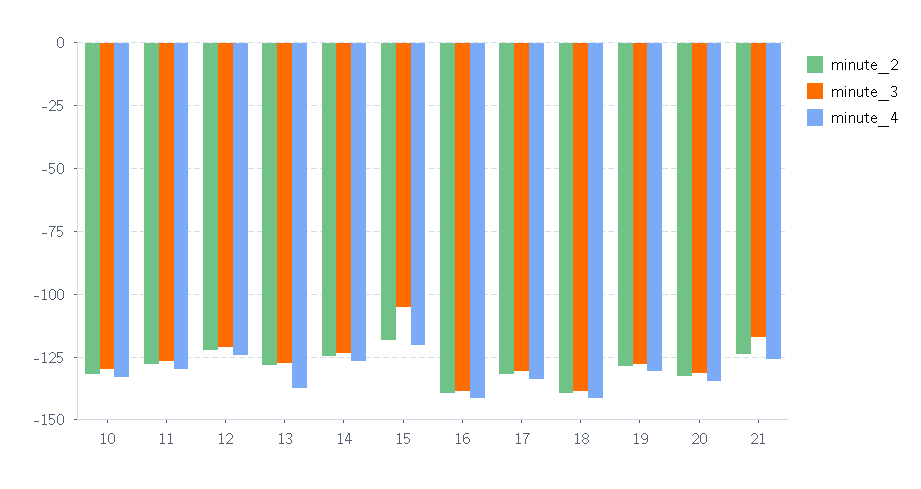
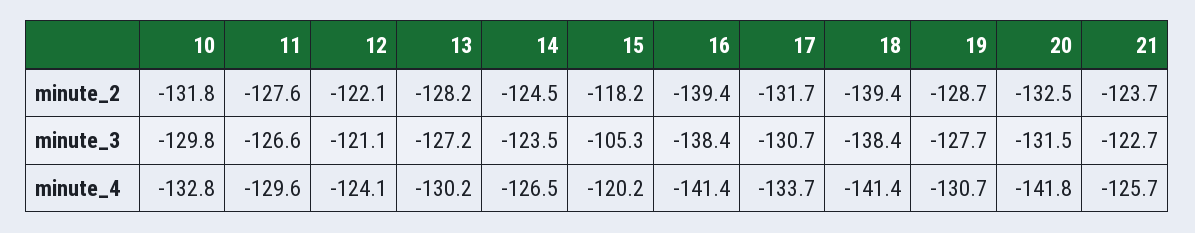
  {
    "minute_2": {
      "10": -131.8,
      "11": -127.6,
      "12": -122.1,
      "13": -128.2,
      "14": -124.5,
      "15": -118.2,
      "16": -139.4,
      "17": -131.7,
      "18": -139.4,
      "19": -128.7,
      "20": -132.5,
      "21": -123.7
    },
    "minute_3": {
      "10": -129.8,
      "11": -126.6,
      "12": -121.1,
      "13": -127.2,
      "14": -123.5,
      "15": -105.3,
      "16": -138.4,
      "17": -130.7,
      "18": -138.4,
      "19": -127.7,
      "20": -131.5,
-     "21": -117.5
+     "21": -122.7
    },
    "minute_4": {
      "10": -132.8,
      "11": -129.6,
      "12": -124.1,
-     "13": -137.5,
+     "13": -130.2,
      "14": -126.5,
      "15": -120.2,
      "16": -141.4,
      "17": -133.7,
      "18": -141.4,
      "19": -130.7,
-     "20": -135,
+     "20": -141.8,
      "21": -125.7
    }
  }

